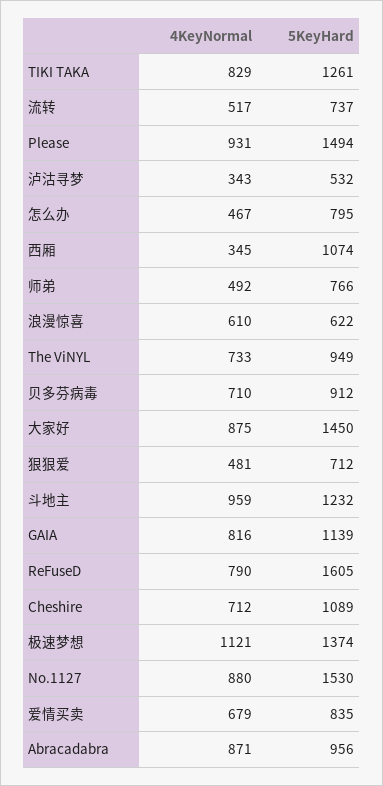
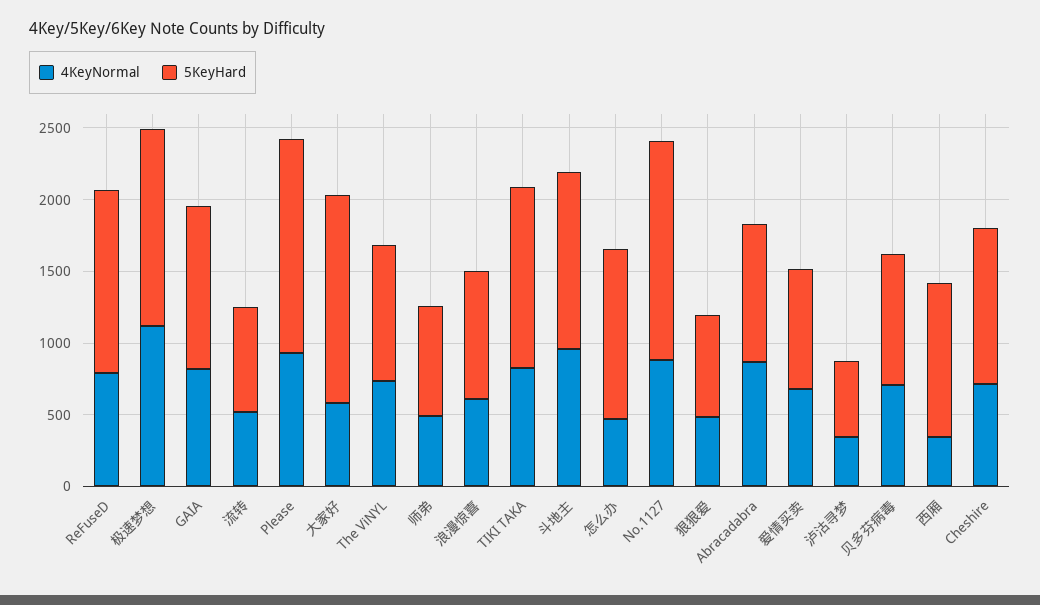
  {
    "4KeyNormal": {
      "TIKI TAKA": 829,
      "流转": 517,
      "Please": 931,
      "泸沽寻梦": 343,
      "怎么办": 467,
      "西厢": 345,
      "师弟": 492,
      "浪漫惊喜": 610,
      "The ViNYL": 733,
      "贝多芬病毒": 710,
-     "大家好": 875,
+     "大家好": 600,
      "狠狠爱": 481,
      "斗地主": 959,
      "GAIA": 816,
      "ReFuseD": 790,
      "Cheshire": 712,
      "极速梦想": 1121,
      "No.1127": 880,
      "爱情买卖": 679,
      "Abracadabra": 871
    },
    "5KeyHard": {
      "TIKI TAKA": 1261,
      "流转": 737,
      "Please": 1494,
      "泸沽寻梦": 532,
-     "怎么办": 795,
+     "怎么办": 1200,
      "西厢": 1074,
      "师弟": 766,
-     "浪漫惊喜": 622,
+     "浪漫惊喜": 900,
      "The ViNYL": 949,
      "贝多芬病毒": 912,
      "大家好": 1450,
      "狠狠爱": 712,
      "斗地主": 1232,
      "GAIA": 1139,
-     "ReFuseD": 1605,
+     "ReFuseD": 1300,
      "Cheshire": 1089,
      "极速梦想": 1374,
      "No.1127": 1530,
      "爱情买卖": 835,
      "Abracadabra": 956
    }
  }

